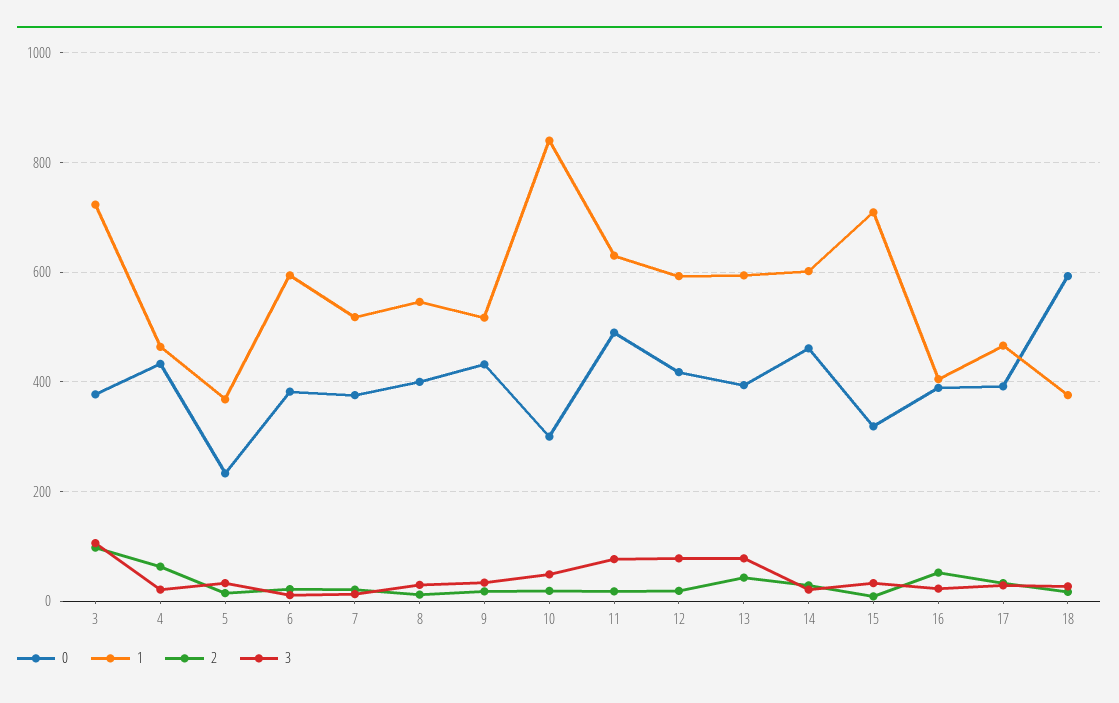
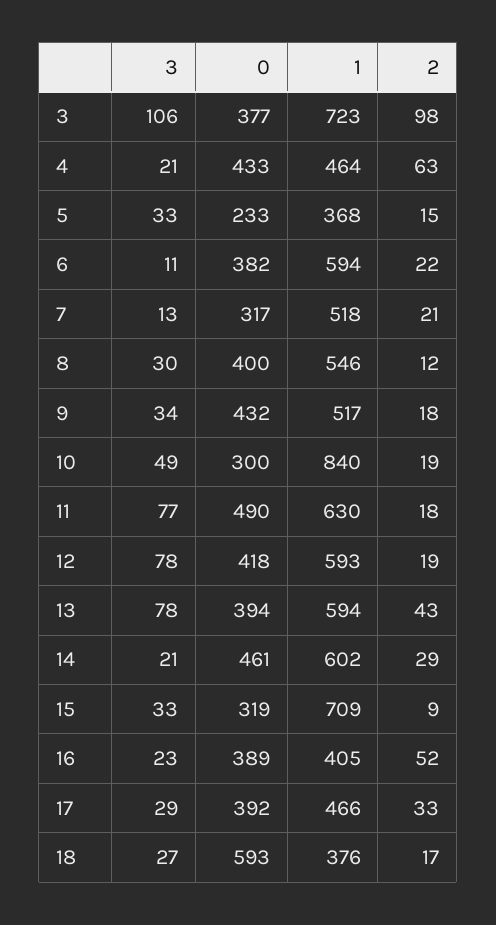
  {
    "0": {
      "3": 377,
      "4": 433,
      "5": 233,
      "6": 382,
-     "7": 380,
+     "7": 317,
      "8": 400,
      "9": 432,
      "10": 300,
      "11": 490,
      "12": 418,
      "13": 394,
      "14": 461,
      "15": 319,
      "16": 389,
      "17": 392,
      "18": 593
    },
    "1": {
      "3": 723,
      "4": 464,
      "5": 368,
      "6": 594,
      "7": 518,
      "8": 546,
      "9": 517,
      "10": 840,
      "11": 630,
      "12": 593,
      "13": 594,
      "14": 602,
      "15": 709,
      "16": 405,
      "17": 466,
      "18": 376
    },
    "2": {
      "3": 98,
      "4": 63,
      "5": 15,
      "6": 22,
      "7": 21,
      "8": 12,
      "9": 18,
      "10": 19,
      "11": 18,
      "12": 19,
      "13": 43,
      "14": 29,
      "15": 9,
      "16": 52,
      "17": 33,
      "18": 17
    },
    "3": {
      "3": 106,
      "4": 21,
      "5": 33,
      "6": 11,
      "7": 13,
      "8": 30,
      "9": 34,
      "10": 49,
      "11": 77,
      "12": 78,
      "13": 78,
      "14": 21,
      "15": 33,
      "16": 23,
      "17": 29,
      "18": 27
    }
  }

